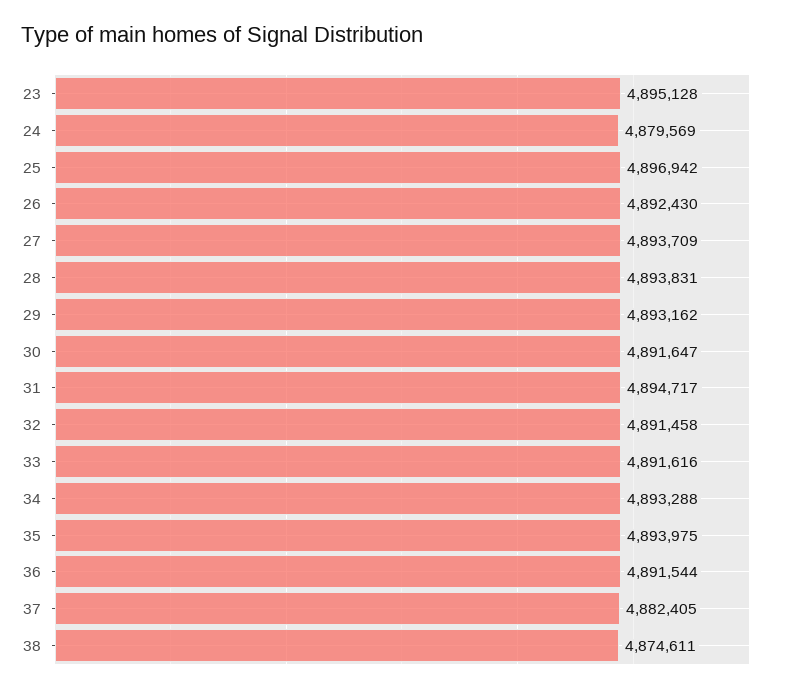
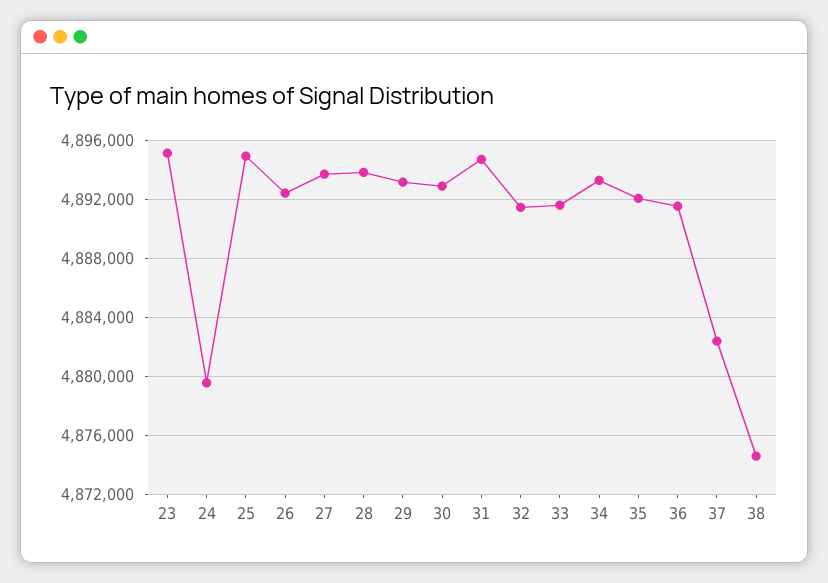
  {
    "23": 4895128,
    "24": 4879569,
-   "25": 4896942,
+   "25": 4895000,
    "26": 4892430,
    "27": 4893709,
    "28": 4893831,
    "29": 4893162,
-   "30": 4891647,
+   "30": 4893000,
    "31": 4894717,
    "32": 4891458,
    "33": 4891616,
    "34": 4893288,
-   "35": 4893975,
+   "35": 4892000,
    "36": 4891544,
    "37": 4882405,
    "38": 4874611
  }

